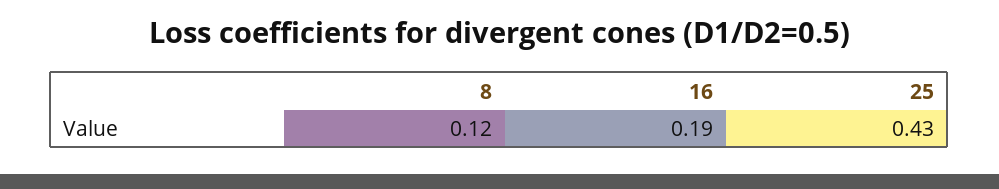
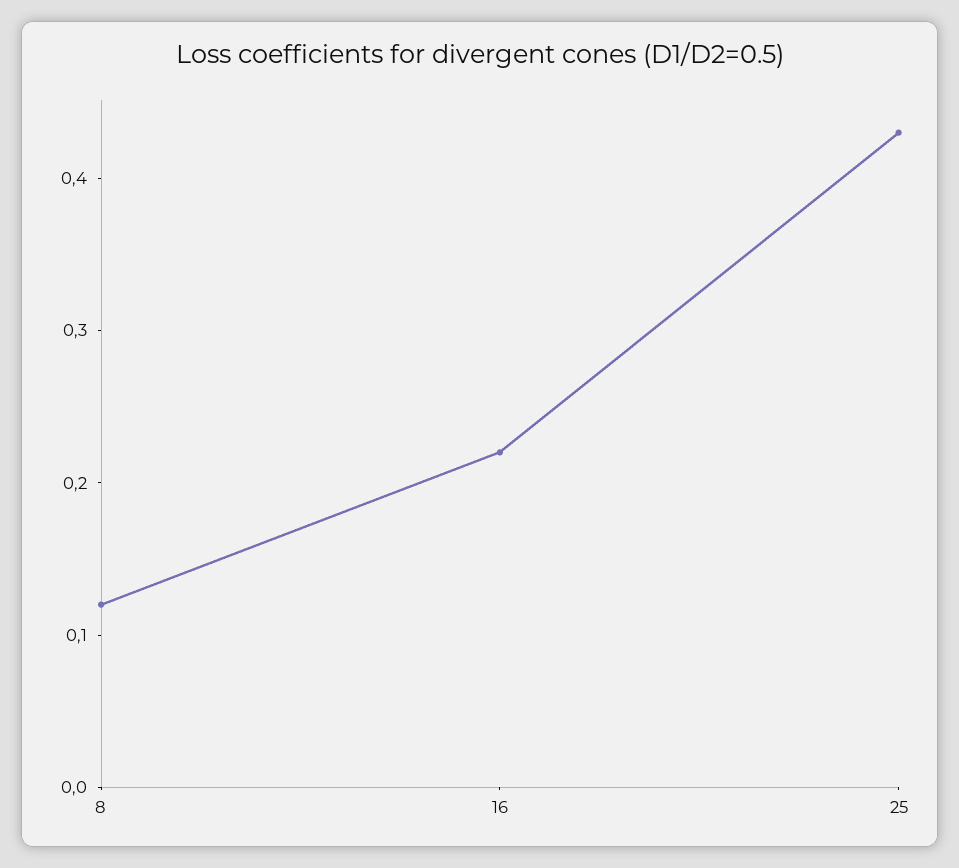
  {
    "8": 0.12,
-   "16": 0.19,
+   "16": 0.22,
    "25": 0.43
  }

